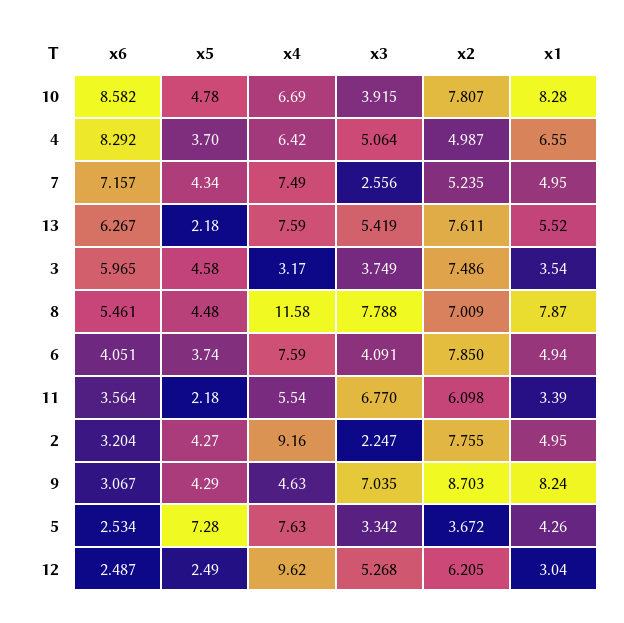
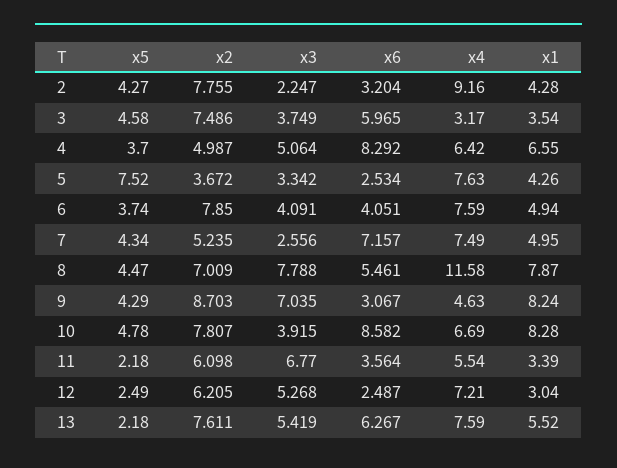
  {
    "x6": {
      "10": 8.582,
      "4": 8.292,
      "7": 7.157,
      "13": 6.267,
      "3": 5.965,
      "8": 5.461,
      "6": 4.051,
      "11": 3.564,
      "2": 3.204,
      "9": 3.067,
      "5": 2.534,
      "12": 2.487
    },
    "x5": {
      "10": 4.78,
      "4": 3.7,
      "7": 4.34,
      "13": 2.18,
      "3": 4.58,
-     "8": 4.48,
+     "8": 4.47,
      "6": 3.74,
      "11": 2.18,
      "2": 4.27,
      "9": 4.29,
-     "5": 7.28,
+     "5": 7.52,
      "12": 2.49
    },
    "x4": {
      "10": 6.69,
      "4": 6.42,
      "7": 7.49,
      "13": 7.59,
      "3": 3.17,
      "8": 11.58,
      "6": 7.59,
      "11": 5.54,
      "2": 9.16,
      "9": 4.63,
      "5": 7.63,
-     "12": 9.62
+     "12": 7.21
    },
    "x3": {
      "10": 3.915,
      "4": 5.064,
      "7": 2.556,
      "13": 5.419,
      "3": 3.749,
      "8": 7.788,
      "6": 4.091,
      "11": 6.77,
      "2": 2.247,
      "9": 7.035,
      "5": 3.342,
      "12": 5.268
    },
    "x2": {
      "10": 7.807,
      "4": 4.987,
      "7": 5.235,
      "13": 7.611,
      "3": 7.486,
      "8": 7.009,
      "6": 7.85,
      "11": 6.098,
      "2": 7.755,
      "9": 8.703,
      "5": 3.672,
      "12": 6.205
    },
    "x1": {
      "10": 8.28,
      "4": 6.55,
      "7": 4.95,
      "13": 5.52,
      "3": 3.54,
      "8": 7.87,
      "6": 4.94,
      "11": 3.39,
-     "2": 4.95,
+     "2": 4.28,
      "9": 8.24,
      "5": 4.26,
      "12": 3.04
    }
  }

